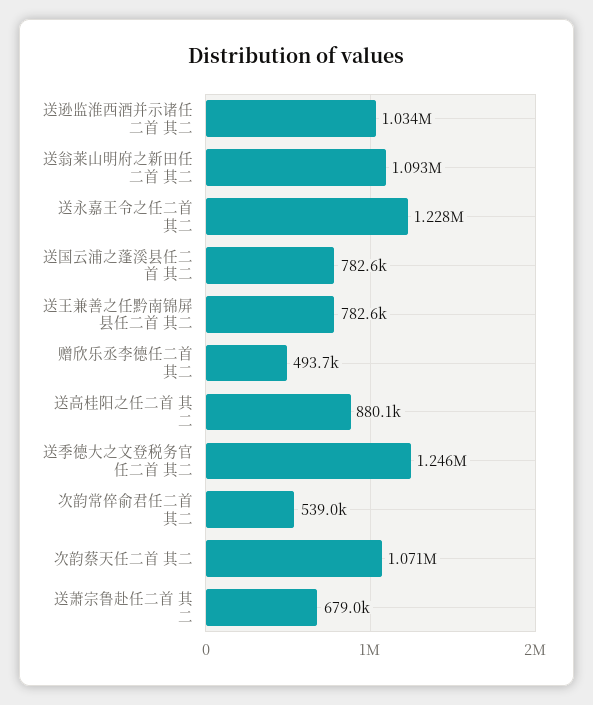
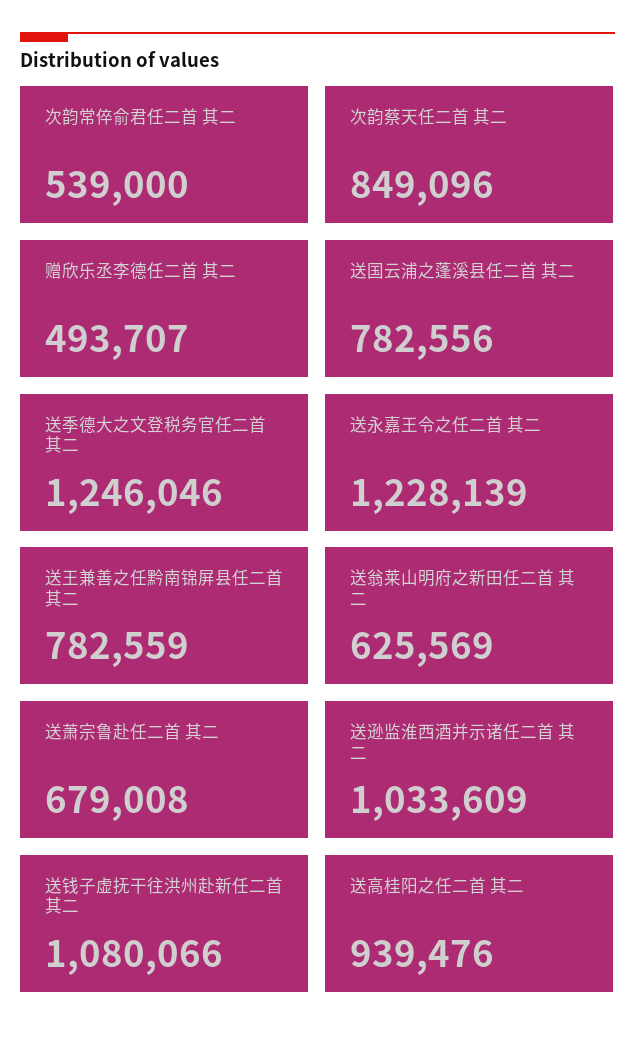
  {
    "送逊监淮西酒并示诸任二首 其二": 1033609,
-   "送翁莱山明府之新田任二首 其二": 1093000,
+   "送翁莱山明府之新田任二首 其二": 625569,
    "送永嘉王令之任二首 其二": 1228139,
    "送国云浦之蓬溪县任二首 其二": 782556,
    "送王兼善之任黔南锦屏县任二首 其二": 782559,
    "赠欣乐丞李德任二首 其二": 493707,
-   "送高桂阳之任二首 其二": 880100,
+   "送高桂阳之任二首 其二": 939476,
    "送季德大之文登税务官任二首 其二": 1246046,
    "次韵常倅俞君任二首 其二": 539000,
-   "次韵蔡天任二首 其二": 1071000,
+   "次韵蔡天任二首 其二": 849096,
-   "送萧宗鲁赴任二首 其二": 679008
+   "送萧宗鲁赴任二首 其二": 679008,
+   "送钱子虚抚干往洪州赴新任二首 其二": 1080066
  }

